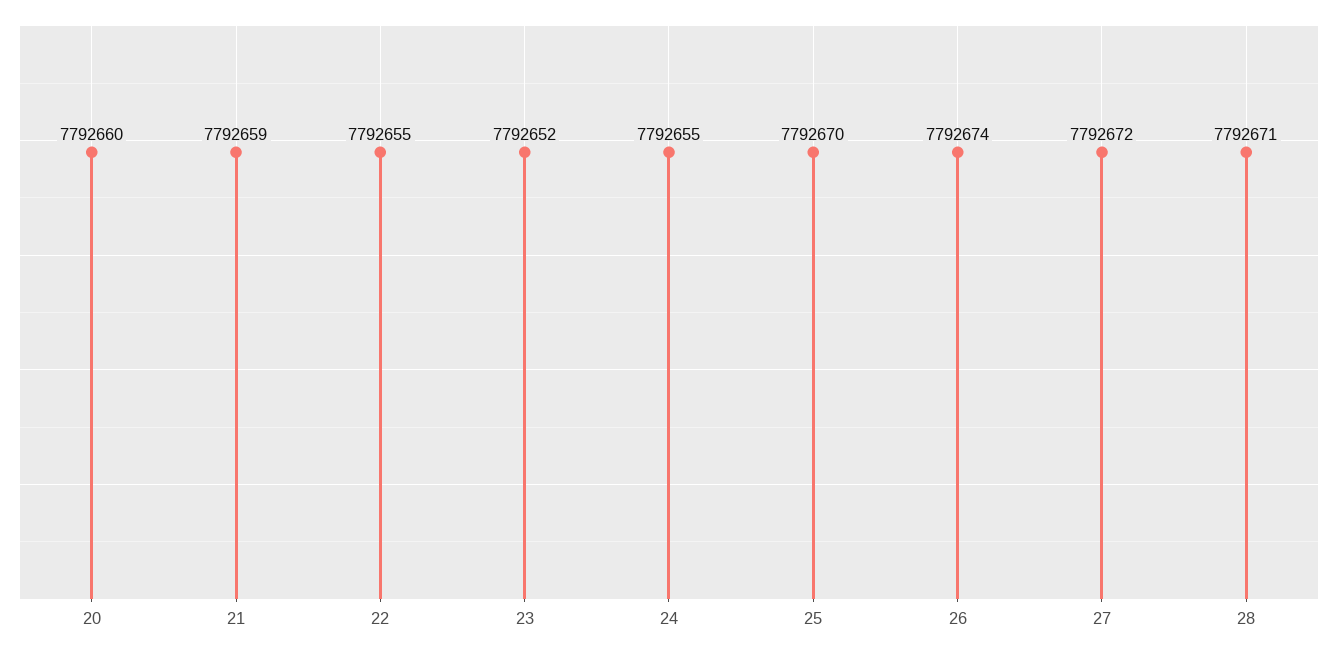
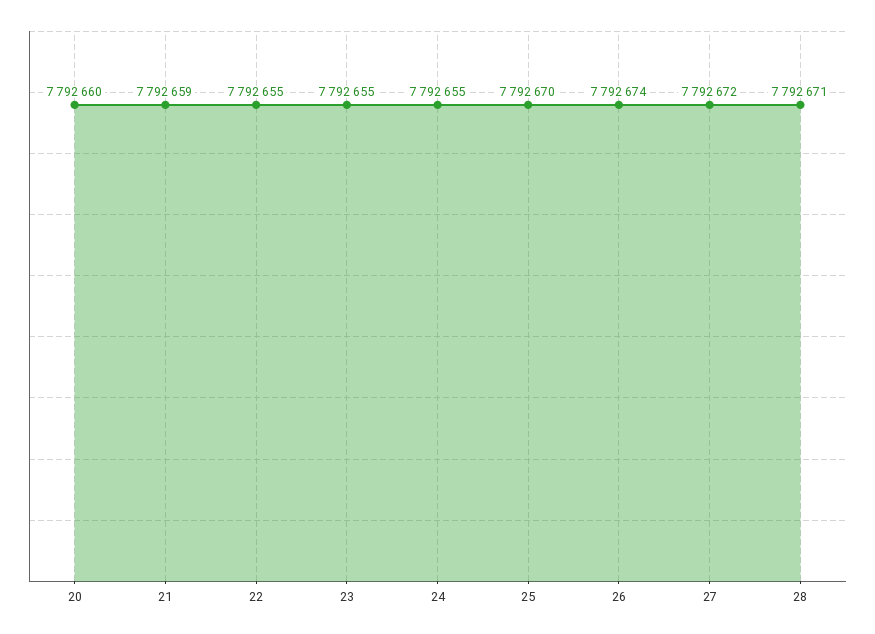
  {
    "20": 7792660,
    "21": 7792659,
    "22": 7792655,
-   "23": 7792652,
+   "23": 7792655,
    "24": 7792655,
    "25": 7792670,
    "26": 7792674,
    "27": 7792672,
    "28": 7792671
  }

